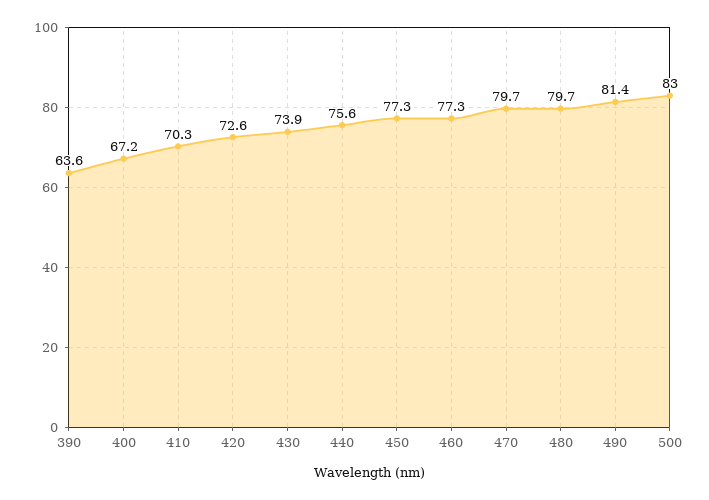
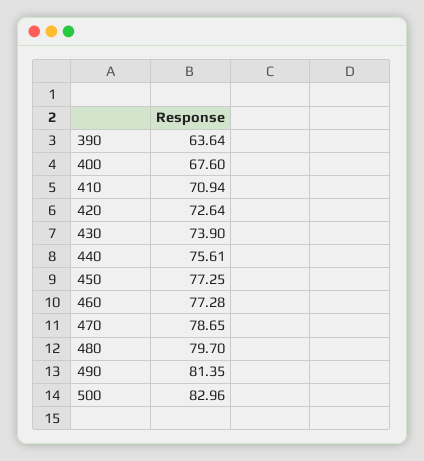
  {
    "390": 63.64,
-   "400": 67.2,
+   "400": 67.6,
-   "410": 70.3,
+   "410": 70.94,
    "420": 72.64,
    "430": 73.9,
    "440": 75.61,
    "450": 77.25,
    "460": 77.28,
-   "470": 79.7,
+   "470": 78.65,
    "480": 79.7,
    "490": 81.35,
    "500": 82.96
  }

